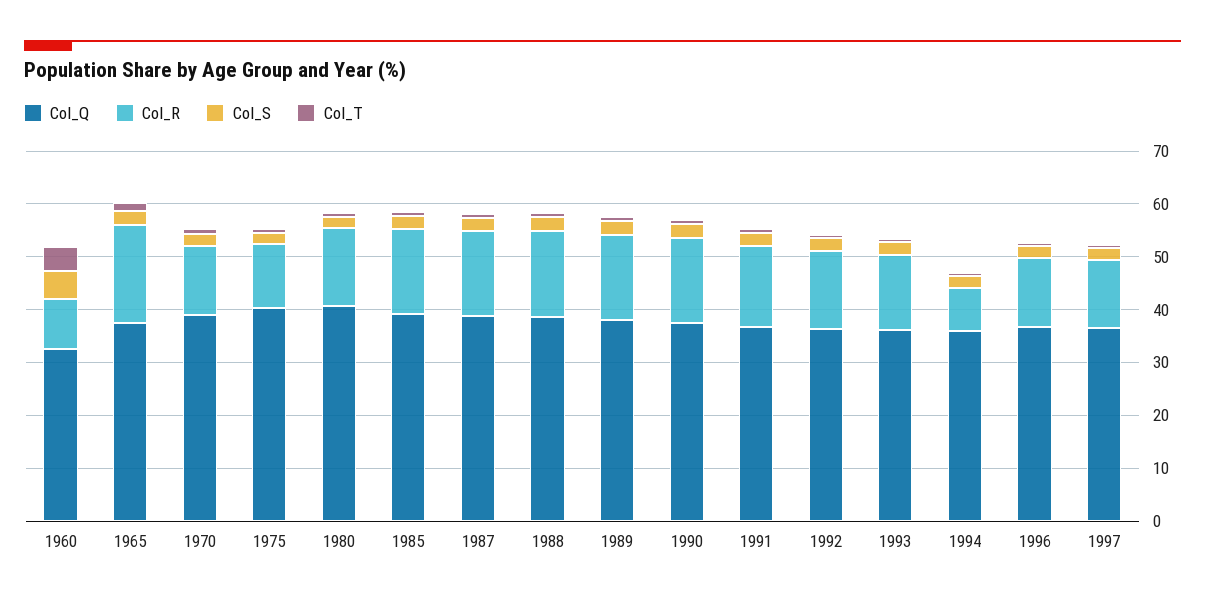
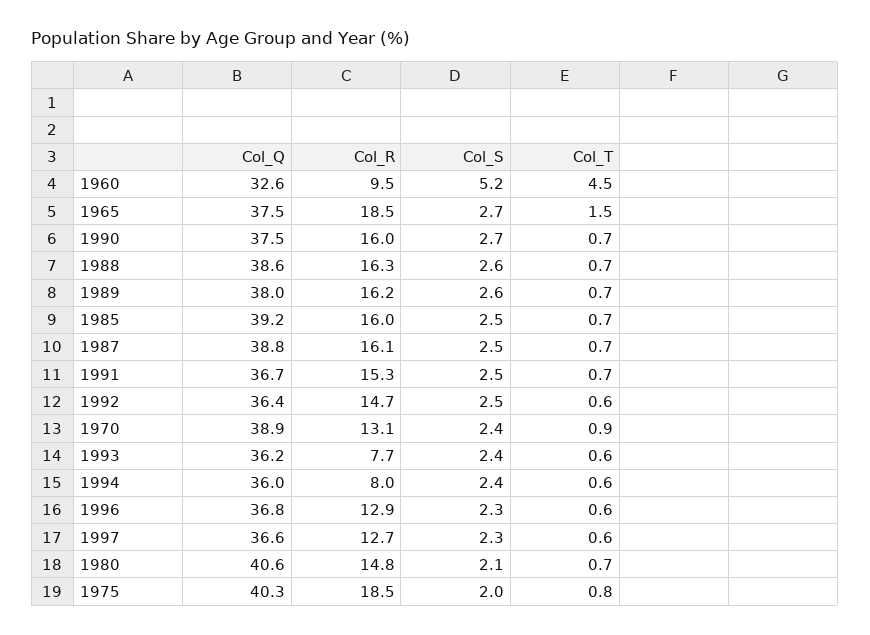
  {
    "Col_Q": {
      "1960": 32.6,
      "1965": 37.5,
      "1970": 38.9,
      "1975": 40.3,
      "1980": 40.6,
      "1985": 39.2,
      "1987": 38.8,
      "1988": 38.6,
      "1989": 38,
      "1990": 37.5,
      "1991": 36.7,
      "1992": 36.4,
      "1993": 36.2,
      "1994": 36,
      "1996": 36.8,
      "1997": 36.6
    },
    "Col_R": {
      "1960": 9.5,
      "1965": 18.5,
      "1970": 13.1,
-     "1975": 12,
+     "1975": 18.5,
      "1980": 14.8,
      "1985": 16,
      "1987": 16.1,
      "1988": 16.3,
      "1989": 16.2,
      "1990": 16,
      "1991": 15.3,
      "1992": 14.7,
-     "1993": 14,
+     "1993": 7.7,
      "1994": 8,
      "1996": 12.9,
      "1997": 12.7
    },
    "Col_S": {
      "1960": 5.2,
      "1965": 2.7,
      "1970": 2.4,
      "1975": 2,
      "1980": 2.1,
      "1985": 2.5,
      "1987": 2.5,
      "1988": 2.6,
      "1989": 2.6,
      "1990": 2.7,
      "1991": 2.5,
      "1992": 2.5,
      "1993": 2.4,
      "1994": 2.4,
      "1996": 2.3,
      "1997": 2.3
    },
    "Col_T": {
      "1960": 4.5,
      "1965": 1.5,
      "1970": 0.9,
      "1975": 0.8,
      "1980": 0.7,
      "1985": 0.7,
      "1987": 0.7,
      "1988": 0.7,
      "1989": 0.7,
      "1990": 0.7,
      "1991": 0.7,
      "1992": 0.6,
      "1993": 0.6,
      "1994": 0.6,
      "1996": 0.6,
      "1997": 0.6
    }
  }

